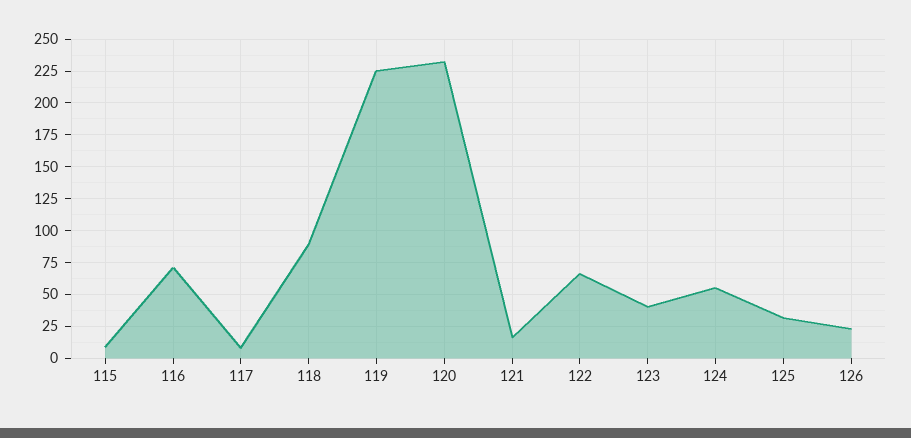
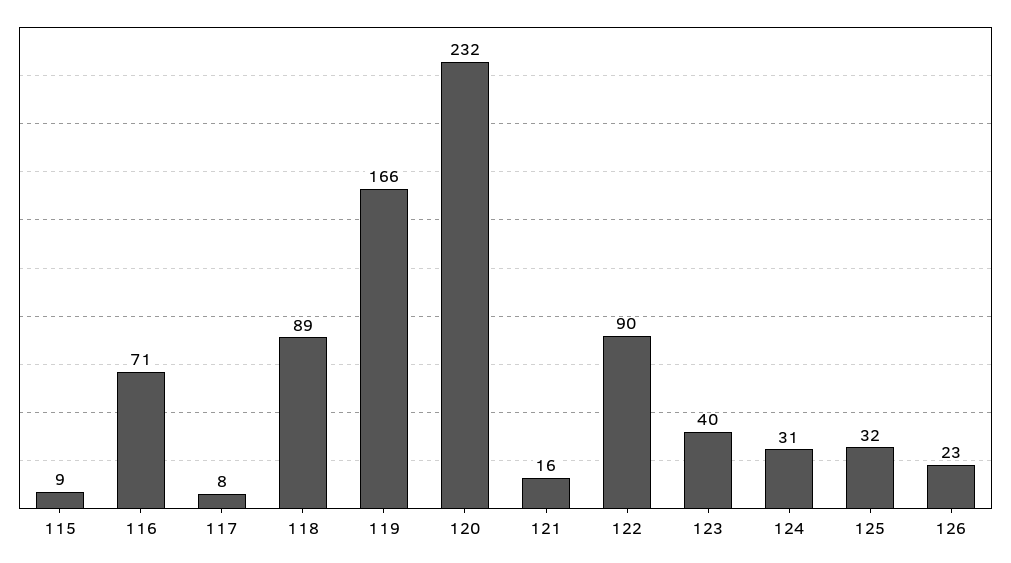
  {
    "115": 9,
    "116": 71,
    "117": 8,
    "118": 89,
-   "119": 225,
+   "119": 166,
    "120": 232,
    "121": 16,
-   "122": 65,
+   "122": 90,
    "123": 40,
-   "124": 55,
+   "124": 31,
    "125": 32,
    "126": 23
  }

